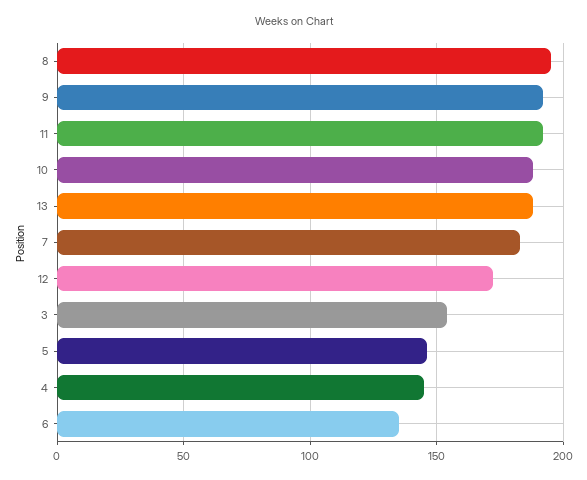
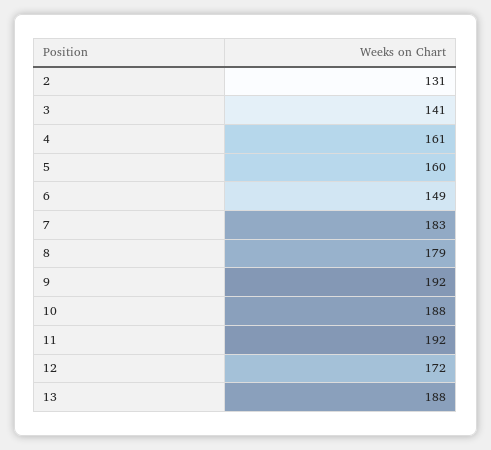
  {
-   "8": 195,
+   "8": 179,
    "9": 192,
    "11": 192,
    "10": 188,
    "13": 188,
    "7": 183,
    "12": 172,
-   "3": 155,
+   "3": 141,
-   "5": 145,
+   "5": 160,
-   "4": 145,
+   "4": 161,
-   "6": 135
+   "6": 149,
+   "2": 131
  }

